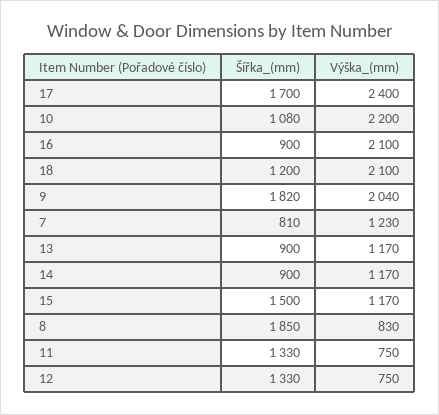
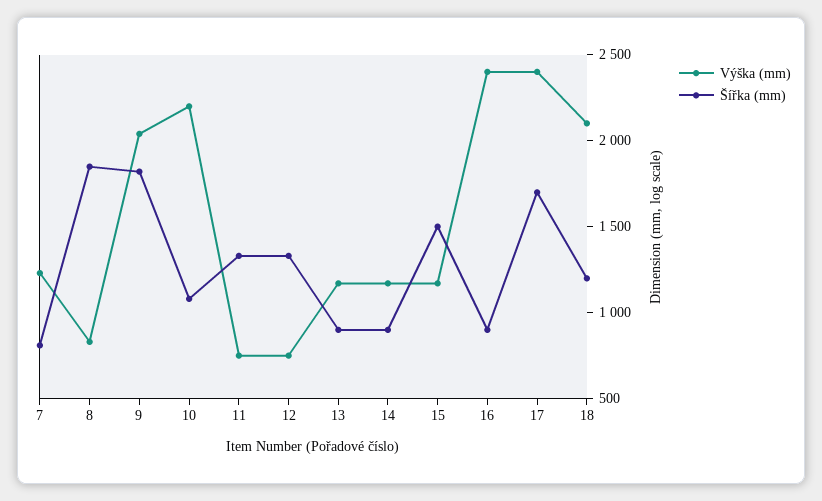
  {
    "Šířka_(mm)": {
      "17": 1700,
      "10": 1080,
      "16": 900,
      "18": 1200,
      "9": 1820,
      "7": 810,
      "13": 900,
      "14": 900,
      "15": 1500,
      "8": 1850,
      "11": 1330,
      "12": 1330
    },
    "Výška_(mm)": {
      "17": 2400,
      "10": 2200,
-     "16": 2100,
+     "16": 2400,
      "18": 2100,
      "9": 2040,
      "7": 1230,
      "13": 1170,
      "14": 1170,
      "15": 1170,
      "8": 830,
      "11": 750,
      "12": 750
    }
  }

